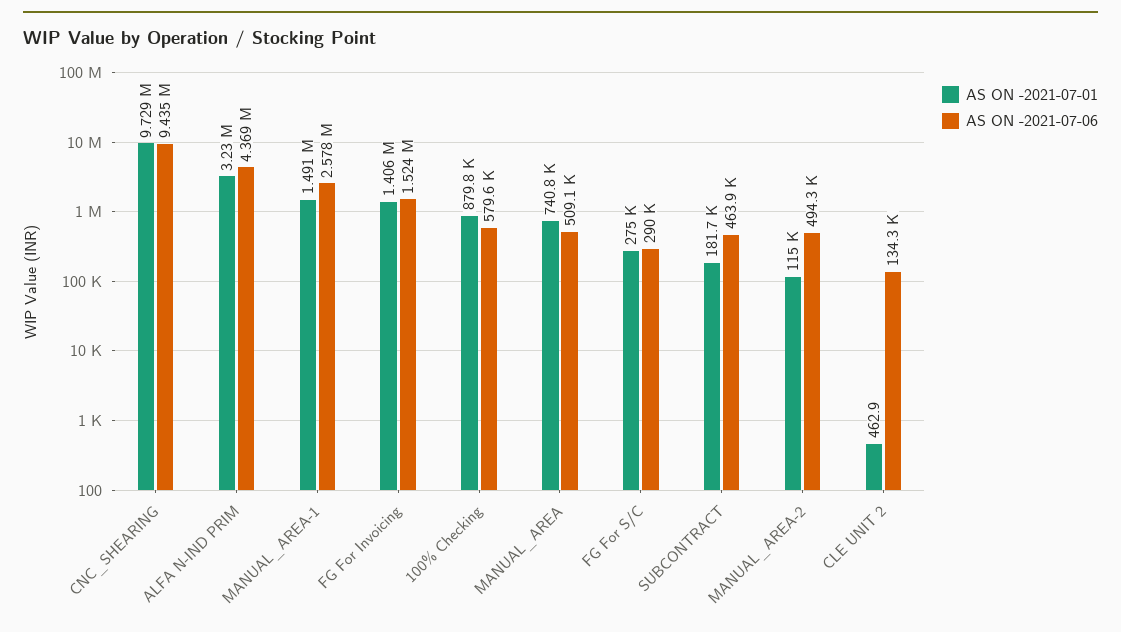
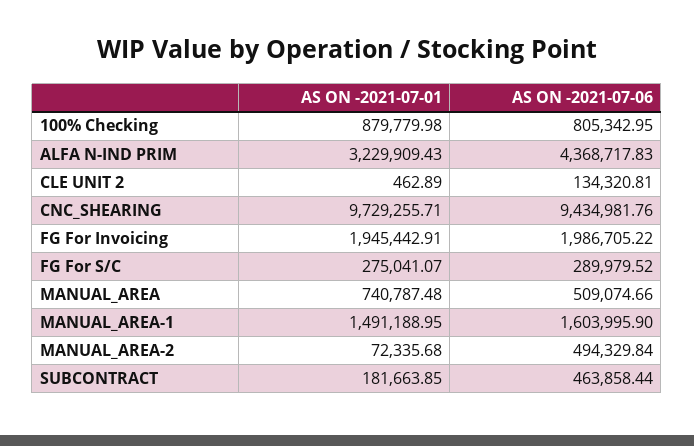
  {
    "AS ON -2021-07-01": {
      "CNC_SHEARING": 9729255.71,
      "ALFA N-IND PRIM": 3229909.43,
      "MANUAL_AREA-1": 1491188.95,
-     "FG For Invoicing": 1406000,
+     "FG For Invoicing": 1945442.91,
      "100% Checking": 879779.98,
      "MANUAL_AREA": 740787.48,
      "FG For S/C": 275041.07,
      "SUBCONTRACT": 181663.85,
-     "MANUAL_AREA-2": 115000,
+     "MANUAL_AREA-2": 72335.68,
      "CLE UNIT 2": 462.89
    },
    "AS ON -2021-07-06": {
      "CNC_SHEARING": 9434981.76,
      "ALFA N-IND PRIM": 4368717.83,
-     "MANUAL_AREA-1": 2578000,
+     "MANUAL_AREA-1": 1603995.9,
-     "FG For Invoicing": 1524000,
+     "FG For Invoicing": 1986705.22,
-     "100% Checking": 579600,
+     "100% Checking": 805342.95,
      "MANUAL_AREA": 509074.66,
      "FG For S/C": 289979.52,
      "SUBCONTRACT": 463858.44,
      "MANUAL_AREA-2": 494329.84,
      "CLE UNIT 2": 134320.81
    }
  }

